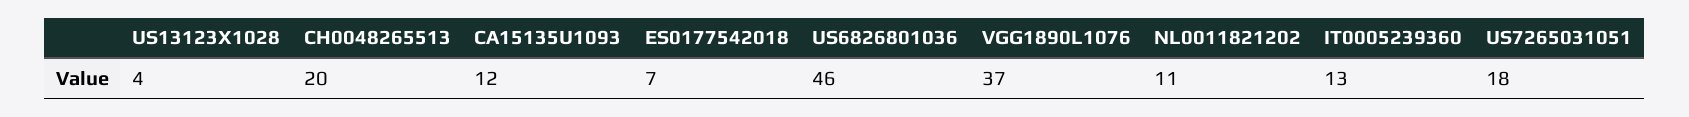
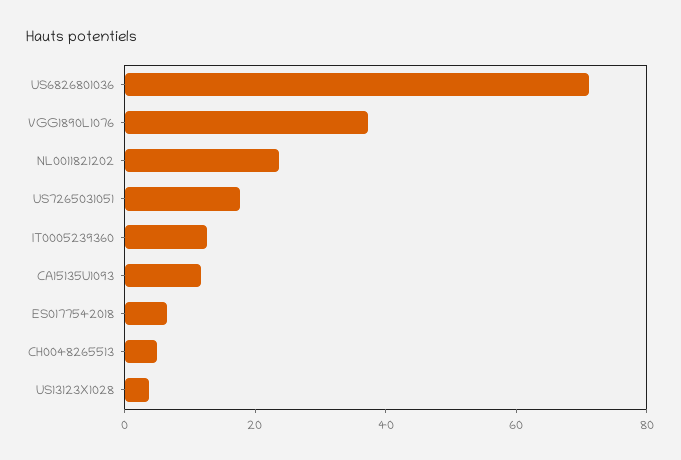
  {
    "US13123X1028": 4,
-   "CH0048265513": 20,
+   "CH0048265513": 5,
    "CA15135U1093": 12,
    "ES0177542018": 7,
-   "US6826801036": 46,
+   "US6826801036": 70,
    "VGG1890L1076": 37,
-   "NL0011821202": 11,
+   "NL0011821202": 25,
    "IT0005239360": 13,
    "US7265031051": 18
  }

